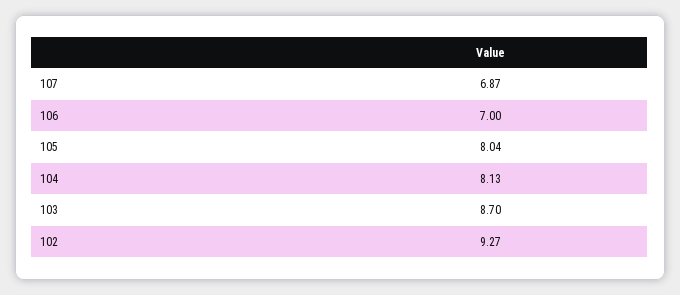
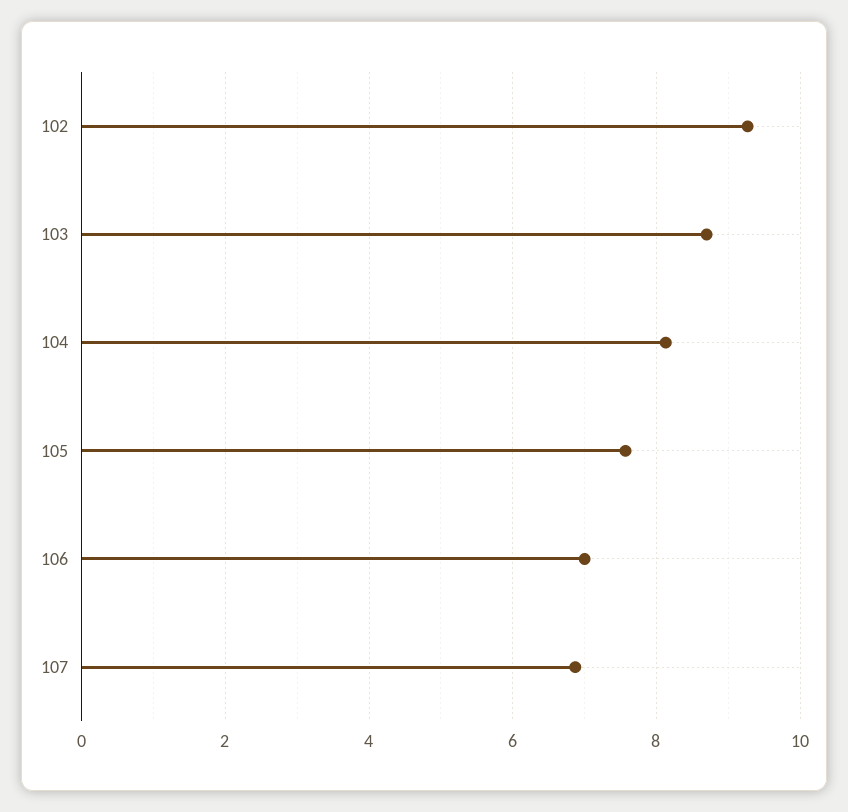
  {
    "107": 6.87,
    "106": 7,
-   "105": 8.04,
+   "105": 7.6,
    "104": 8.13,
    "103": 8.7,
    "102": 9.27
  }

